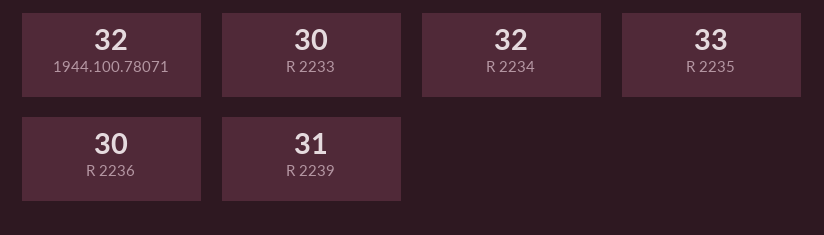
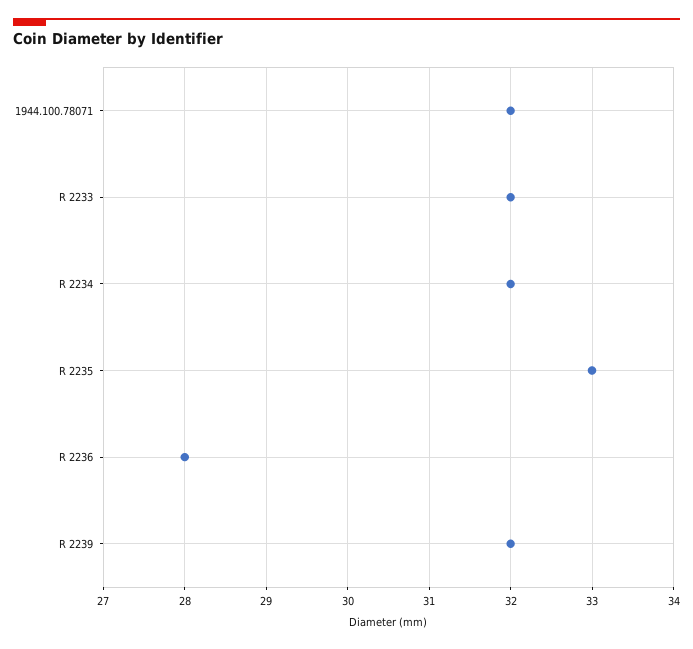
  {
    "1944.100.78071": 32,
-   "R 2233": 30,
+   "R 2233": 32,
    "R 2234": 32,
    "R 2235": 33,
-   "R 2236": 30,
+   "R 2236": 28,
-   "R 2239": 31
+   "R 2239": 32
  }

